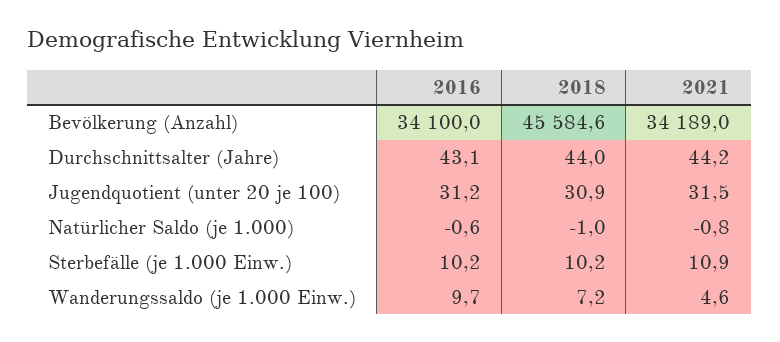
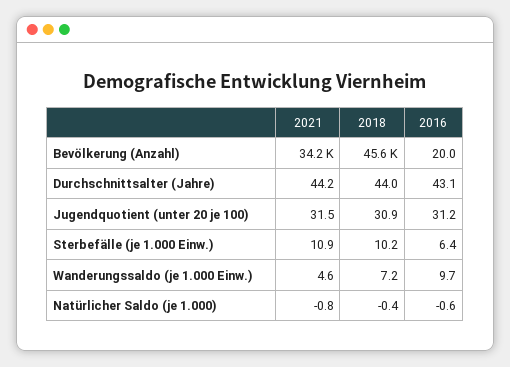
  {
    "2016": {
-     "Bevölkerung (Anzahl)": 34100,
+     "Bevölkerung (Anzahl)": 20,
      "Durchschnittsalter (Jahre)": 43.1,
      "Jugendquotient (unter 20 je 100)": 31.2,
      "Natürlicher Saldo (je 1.000)": -0.6,
-     "Sterbefälle (je 1.000 Einw.)": 10.2,
+     "Sterbefälle (je 1.000 Einw.)": 6.4,
      "Wanderungssaldo (je 1.000 Einw.)": 9.7
    },
    "2018": {
      "Bevölkerung (Anzahl)": 45584.6,
      "Durchschnittsalter (Jahre)": 44,
      "Jugendquotient (unter 20 je 100)": 30.9,
-     "Natürlicher Saldo (je 1.000)": -1,
+     "Natürlicher Saldo (je 1.000)": -0.4,
      "Sterbefälle (je 1.000 Einw.)": 10.2,
      "Wanderungssaldo (je 1.000 Einw.)": 7.2
    },
    "2021": {
      "Bevölkerung (Anzahl)": 34189,
      "Durchschnittsalter (Jahre)": 44.2,
      "Jugendquotient (unter 20 je 100)": 31.5,
      "Natürlicher Saldo (je 1.000)": -0.8,
      "Sterbefälle (je 1.000 Einw.)": 10.9,
      "Wanderungssaldo (je 1.000 Einw.)": 4.6
    }
  }

